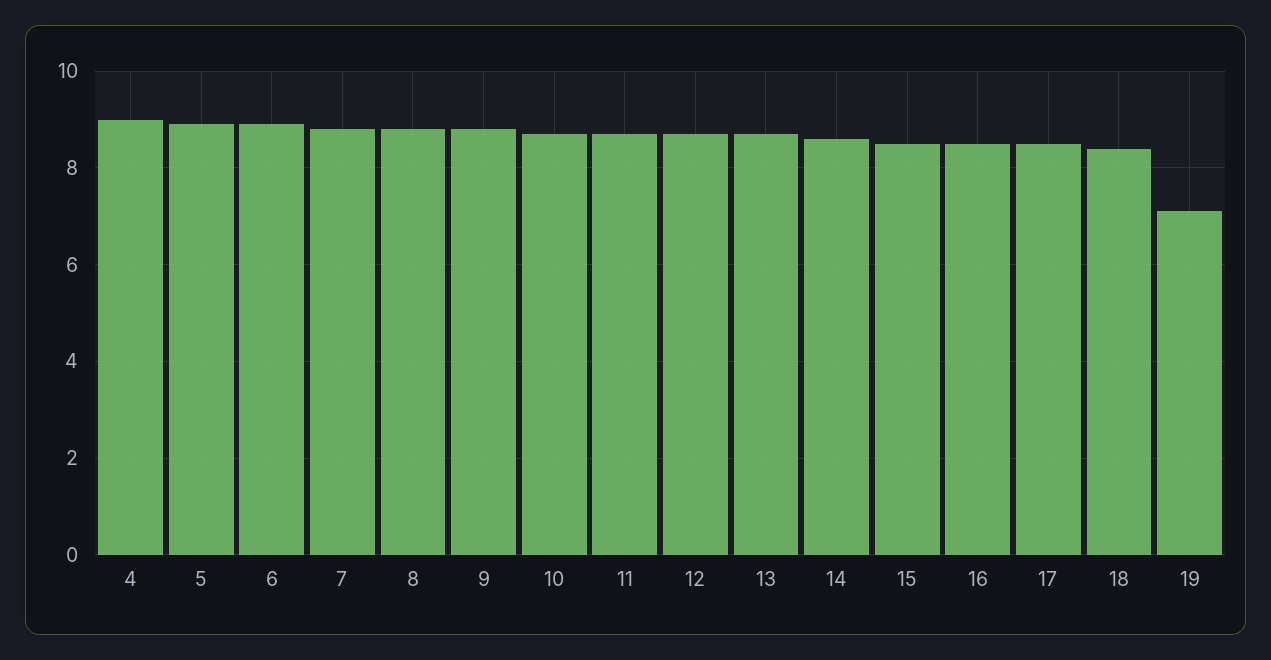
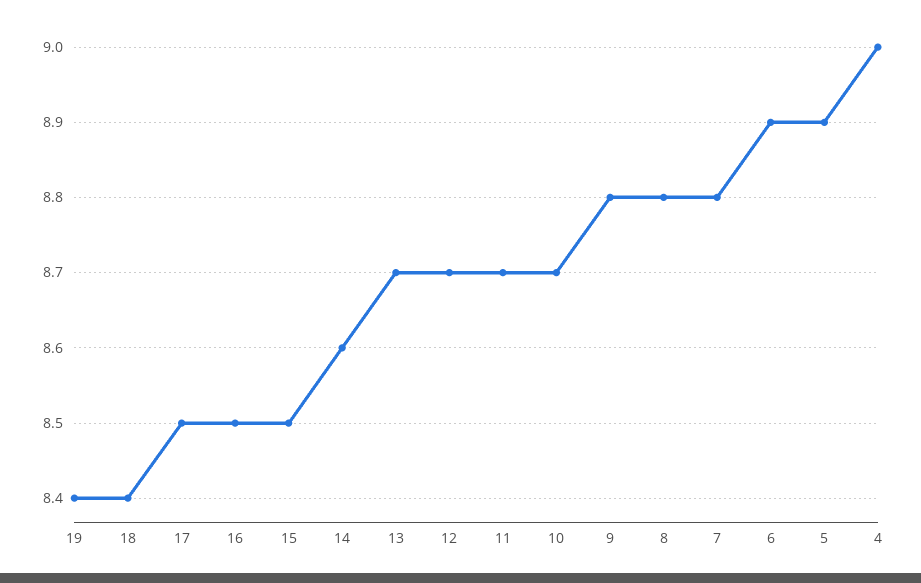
  {
    "4": 9,
    "5": 8.9,
    "6": 8.9,
    "7": 8.8,
    "8": 8.8,
    "9": 8.8,
    "10": 8.7,
    "11": 8.7,
    "12": 8.7,
    "13": 8.7,
    "14": 8.6,
    "15": 8.5,
    "16": 8.5,
    "17": 8.5,
    "18": 8.4,
-   "19": 7
+   "19": 8.4
  }

